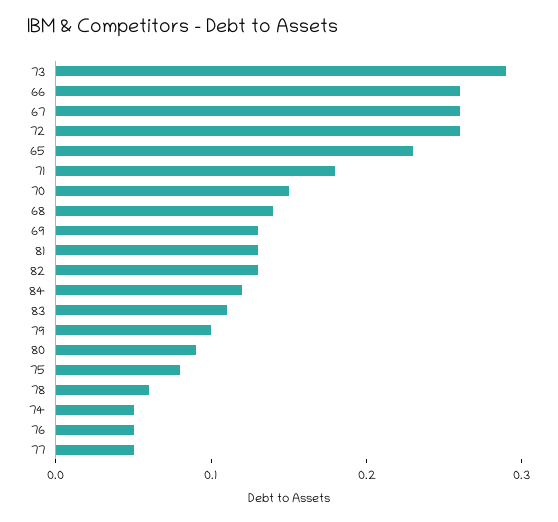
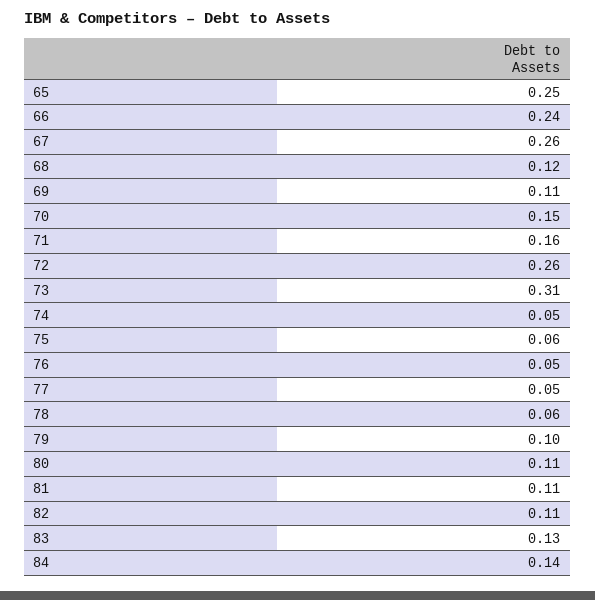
  {
-   "73": 0.29,
+   "73": 0.31,
-   "66": 0.26,
+   "66": 0.24,
    "67": 0.26,
    "72": 0.26,
-   "65": 0.23,
+   "65": 0.25,
-   "71": 0.18,
+   "71": 0.16,
    "70": 0.15,
-   "68": 0.14,
+   "68": 0.12,
-   "69": 0.13,
+   "69": 0.11,
-   "81": 0.13,
+   "81": 0.11,
-   "82": 0.13,
+   "82": 0.11,
-   "84": 0.12,
+   "84": 0.14,
-   "83": 0.11,
+   "83": 0.13,
    "79": 0.1,
-   "80": 0.09,
+   "80": 0.11,
-   "75": 0.08,
+   "75": 0.06,
    "78": 0.06,
    "74": 0.05,
    "76": 0.05,
    "77": 0.05
  }

